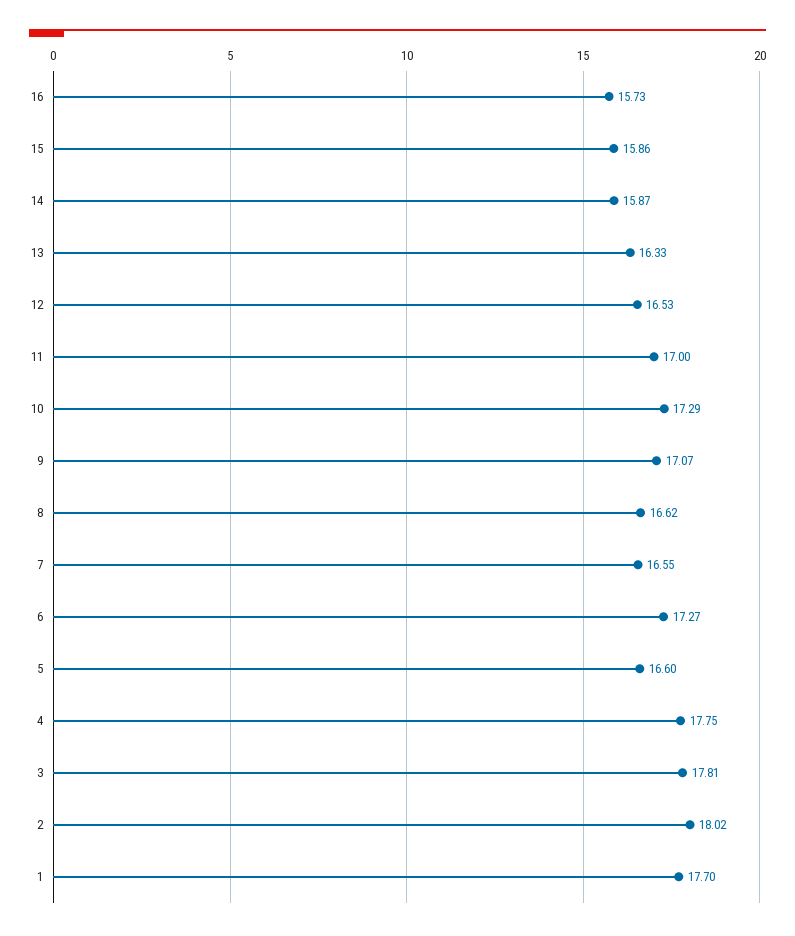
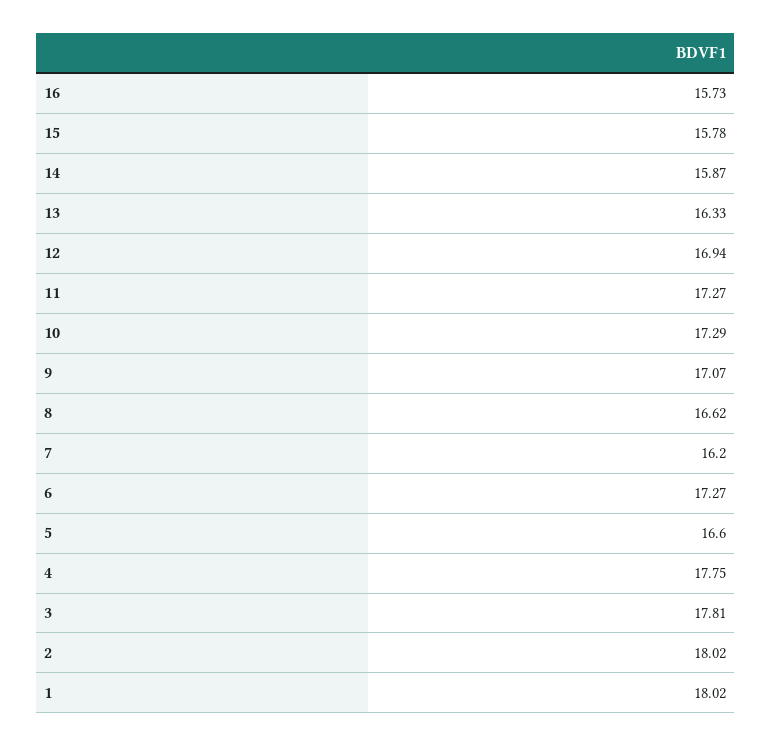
  {
    "16": 15.73,
-   "15": 15.86,
+   "15": 15.78,
    "14": 15.87,
    "13": 16.33,
-   "12": 16.53,
+   "12": 16.94,
-   "11": 17,
+   "11": 17.27,
    "10": 17.29,
    "9": 17.07,
    "8": 16.62,
-   "7": 16.55,
+   "7": 16.2,
    "6": 17.27,
    "5": 16.6,
    "4": 17.75,
    "3": 17.81,
    "2": 18.02,
-   "1": 17.7
+   "1": 18.02
  }

